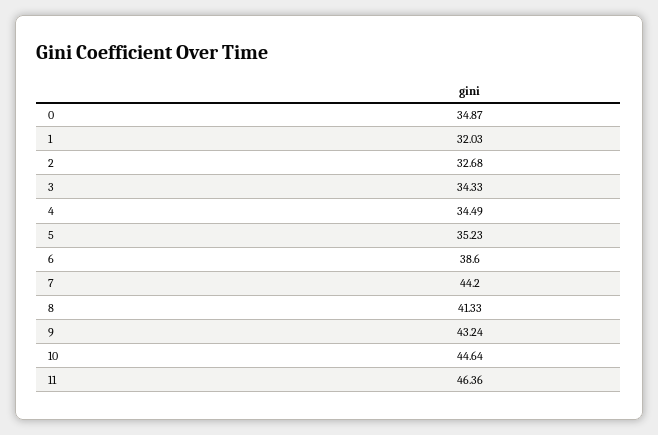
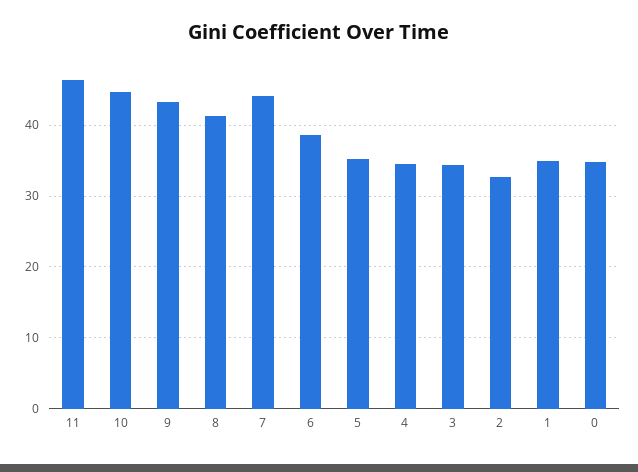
  {
    "0": 34.87,
-   "1": 32.03,
+   "1": 35,
    "2": 32.68,
    "3": 34.33,
    "4": 34.49,
    "5": 35.23,
    "6": 38.6,
    "7": 44.2,
    "8": 41.33,
    "9": 43.24,
    "10": 44.64,
    "11": 46.36
  }

